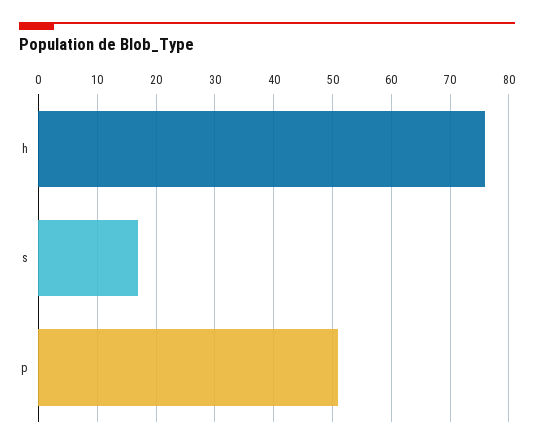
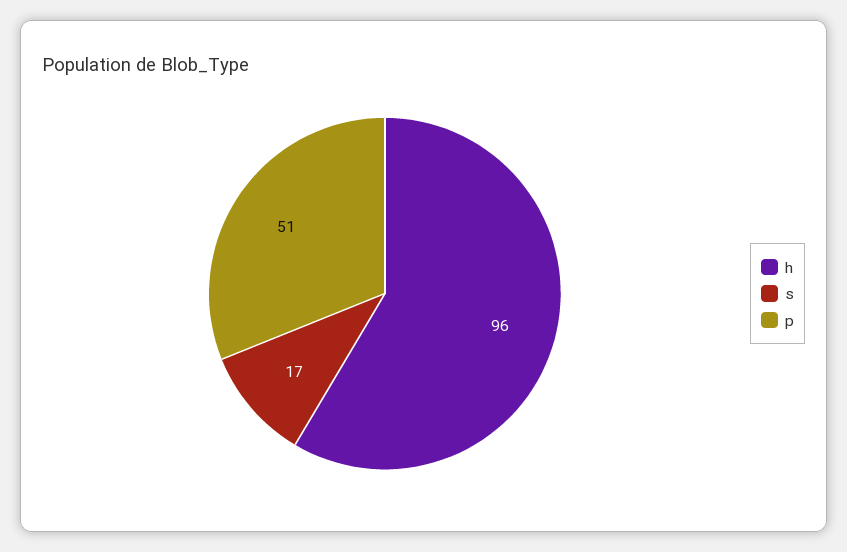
  {
-   "h": 75,
+   "h": 96,
    "s": 17,
    "p": 51
  }

